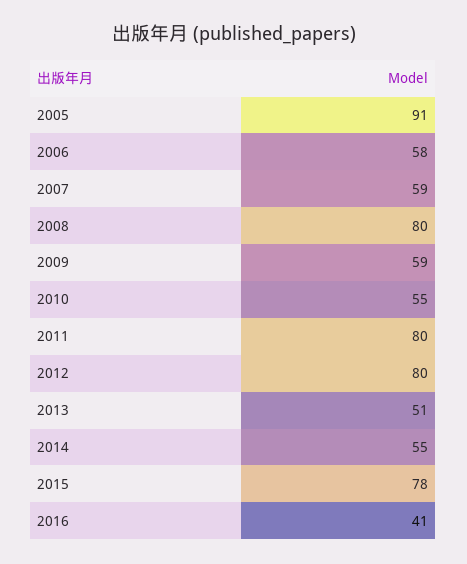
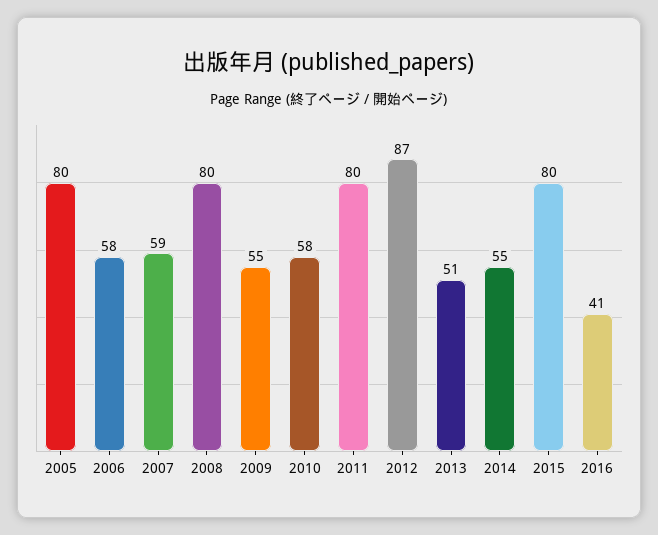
  {
-   "2005": 91,
+   "2005": 80,
    "2006": 58,
    "2007": 59,
    "2008": 80,
-   "2009": 59,
+   "2009": 55,
-   "2010": 55,
+   "2010": 58,
    "2011": 80,
-   "2012": 80,
+   "2012": 87,
    "2013": 51,
    "2014": 55,
-   "2015": 78,
+   "2015": 80,
    "2016": 41
  }

